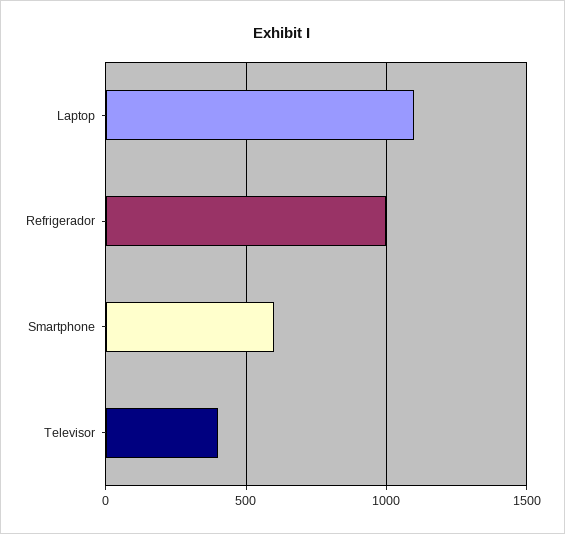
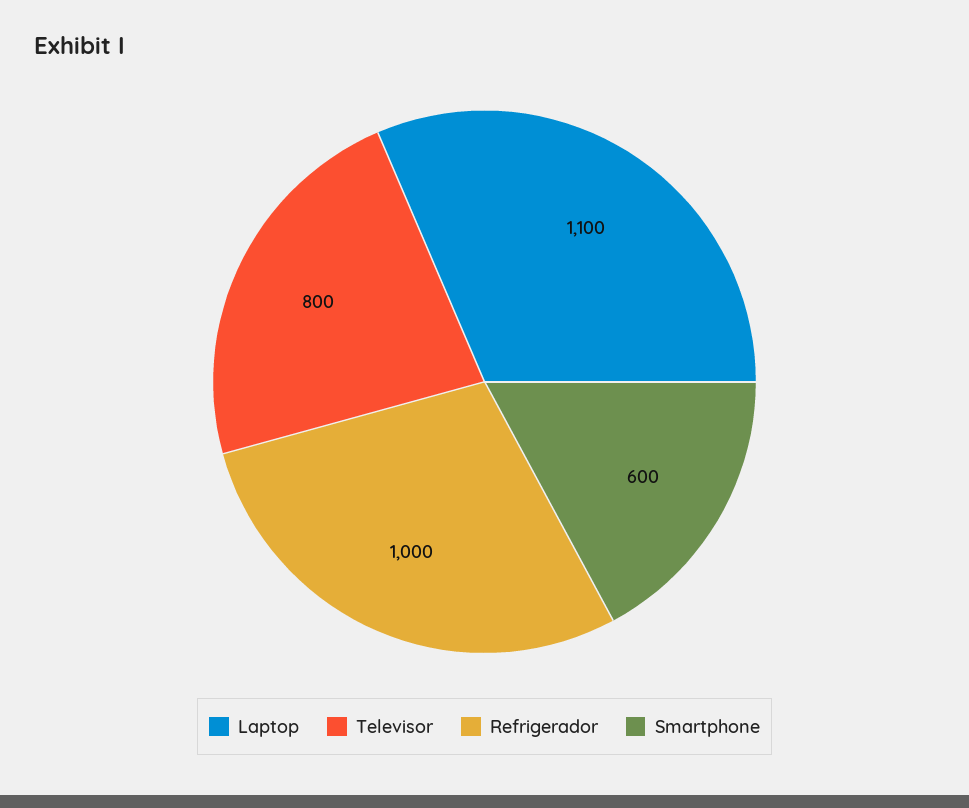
  {
    "Laptop": 1100,
    "Refrigerador": 1000,
    "Smartphone": 600,
-   "Televisor": 400
+   "Televisor": 800
  }

